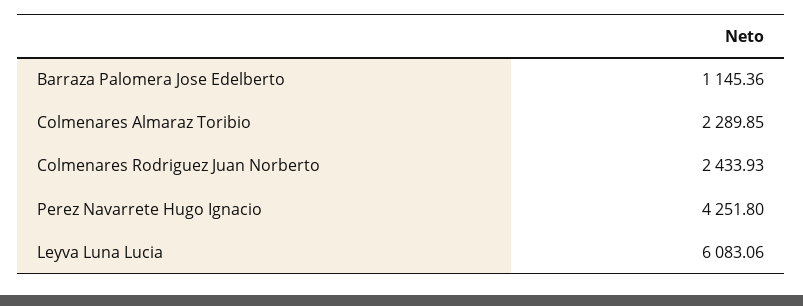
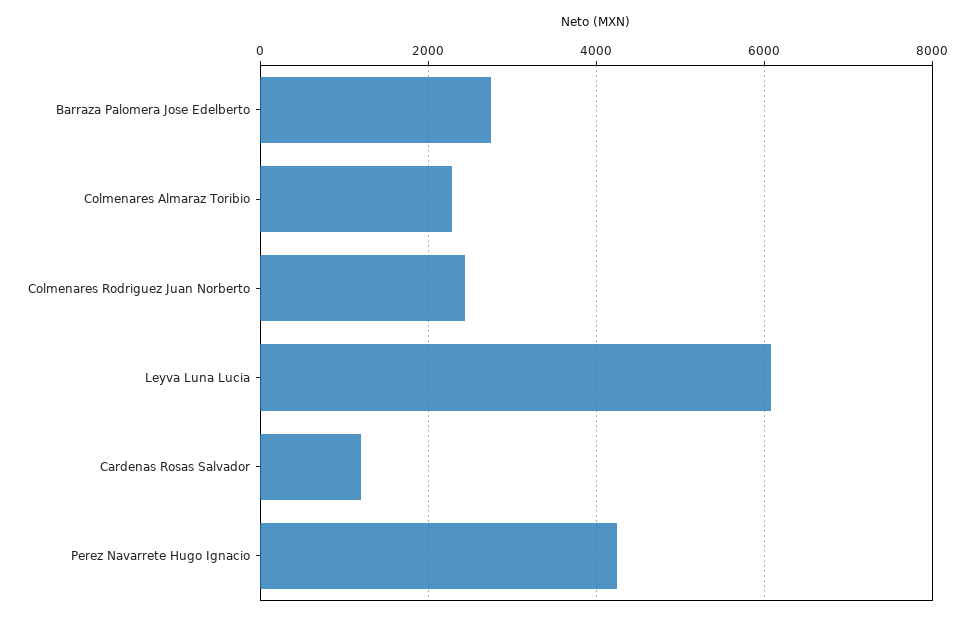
  {
-   "Barraza Palomera Jose Edelberto": 1145.36,
+   "Barraza Palomera Jose Edelberto": 2800,
    "Colmenares Almaraz Toribio": 2289.85,
    "Colmenares Rodriguez Juan Norberto": 2433.93,
    "Perez Navarrete Hugo Ignacio": 4251.8,
-   "Leyva Luna Lucia": 6083.06
+   "Leyva Luna Lucia": 6083.06,
+   "Cardenas Rosas Salvador": 1200
  }

